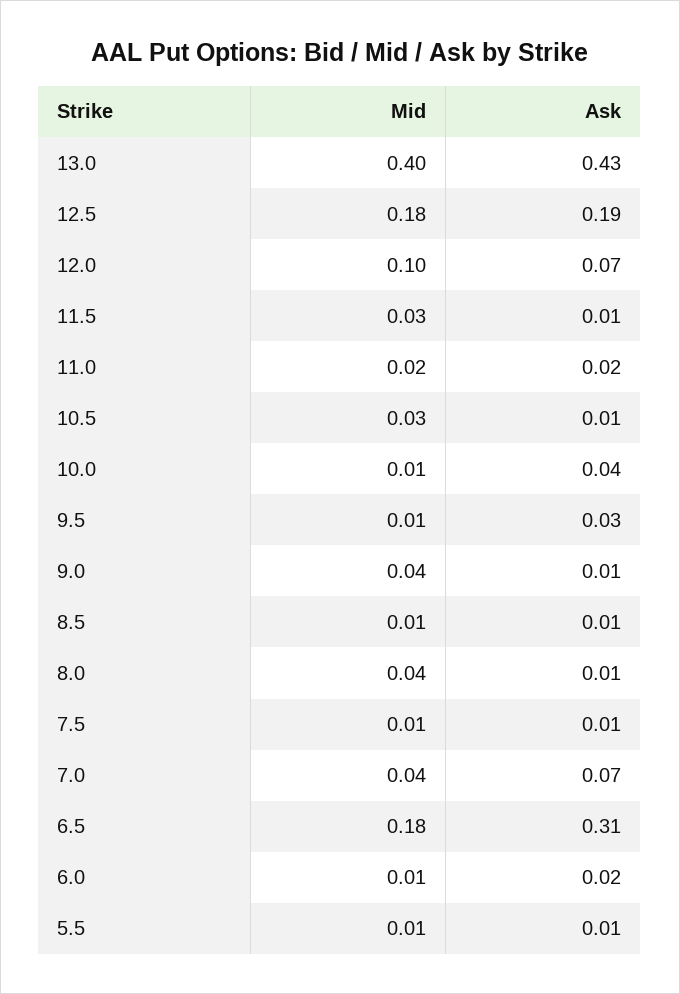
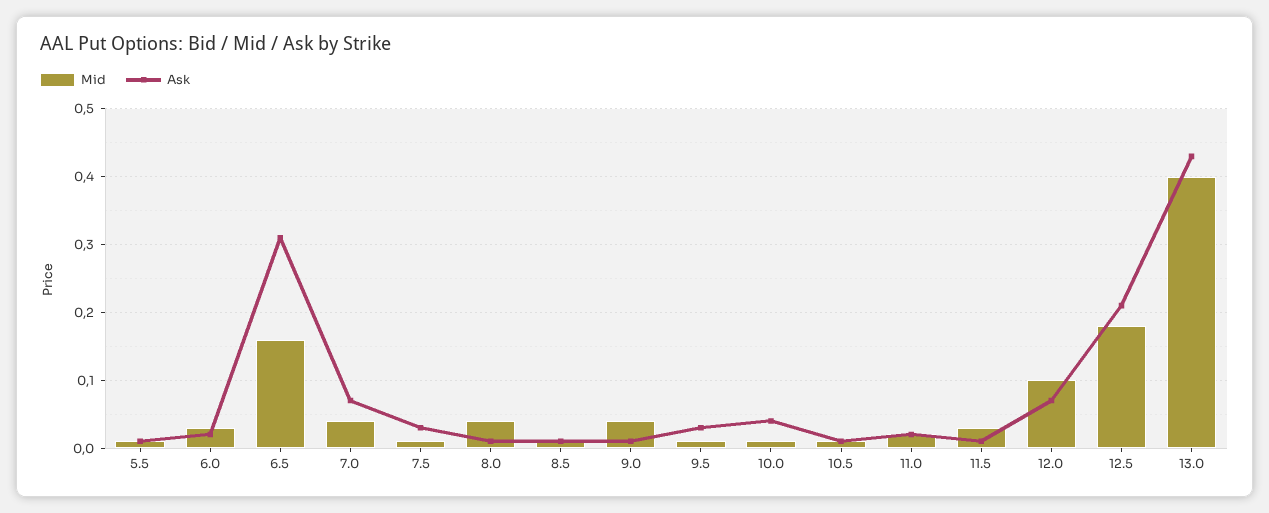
  {
    "Mid": {
      "13.0": 0.4,
      "12.5": 0.18,
      "12.0": 0.1,
      "11.5": 0.03,
      "11.0": 0.02,
-     "10.5": 0.03,
+     "10.5": 0.01,
      "10.0": 0.01,
      "9.5": 0.01,
      "9.0": 0.04,
      "8.5": 0.01,
      "8.0": 0.04,
      "7.5": 0.01,
      "7.0": 0.04,
-     "6.5": 0.18,
+     "6.5": 0.16,
-     "6.0": 0.01,
+     "6.0": 0.03,
      "5.5": 0.01
    },
    "Ask": {
      "13.0": 0.43,
-     "12.5": 0.19,
+     "12.5": 0.21,
      "12.0": 0.07,
      "11.5": 0.01,
      "11.0": 0.02,
      "10.5": 0.01,
      "10.0": 0.04,
      "9.5": 0.03,
      "9.0": 0.01,
      "8.5": 0.01,
      "8.0": 0.01,
-     "7.5": 0.01,
+     "7.5": 0.03,
      "7.0": 0.07,
      "6.5": 0.31,
      "6.0": 0.02,
      "5.5": 0.01
    }
  }

